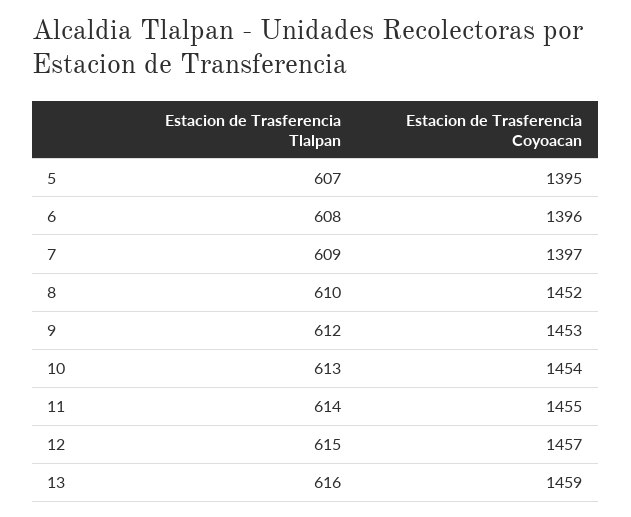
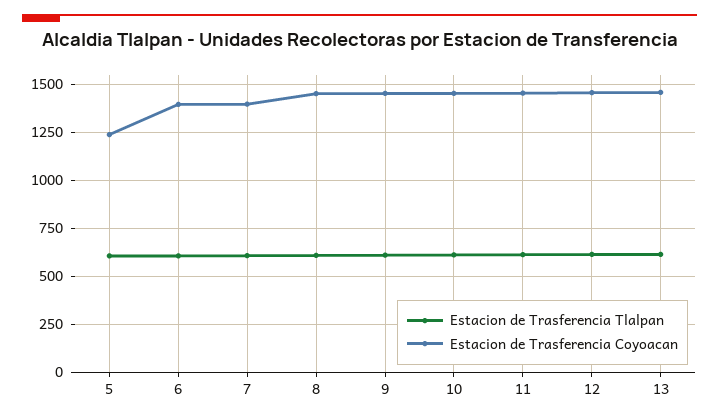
  {
    "Estacion de Trasferencia Tlalpan": {
      "5": 607,
      "6": 608,
      "7": 609,
      "8": 610,
      "9": 612,
      "10": 613,
      "11": 614,
      "12": 615,
      "13": 616
    },
    "Estacion de Trasferencia Coyoacan": {
-     "5": 1395,
+     "5": 1250,
      "6": 1396,
      "7": 1397,
      "8": 1452,
      "9": 1453,
      "10": 1454,
      "11": 1455,
      "12": 1457,
      "13": 1459
    }
  }

